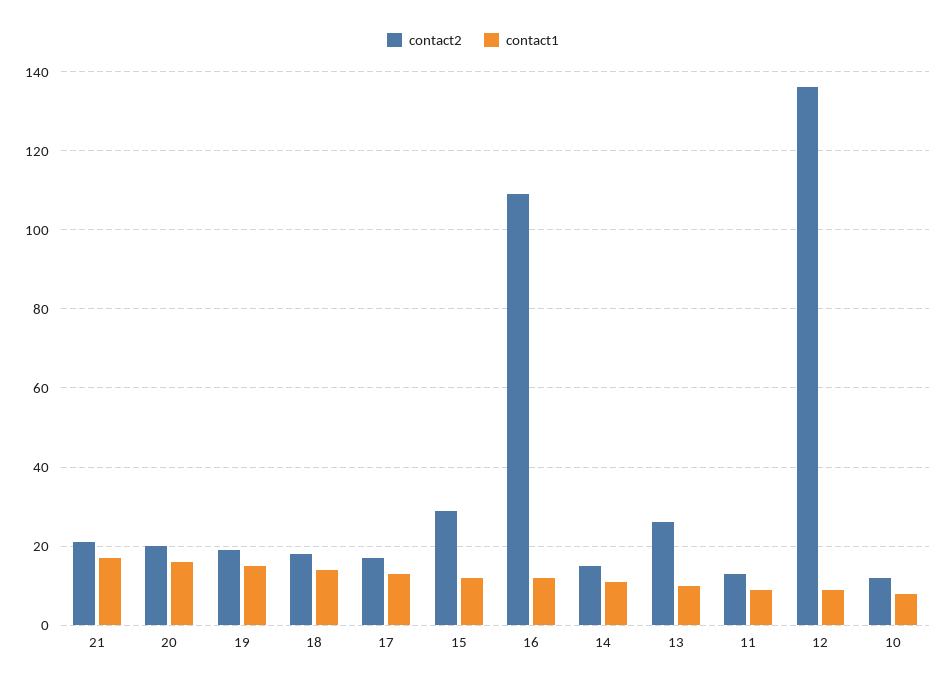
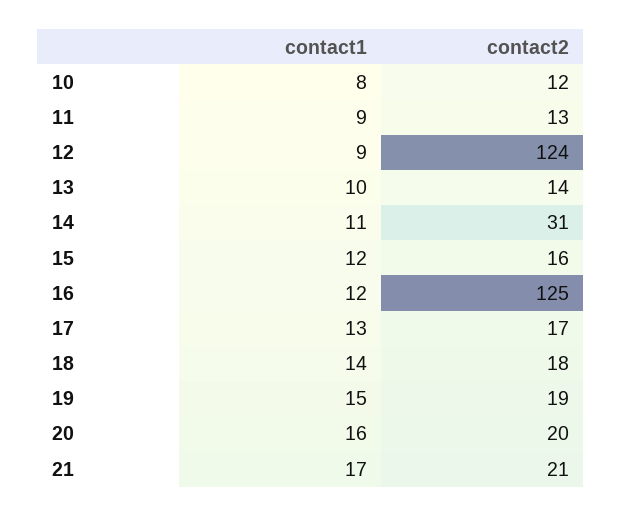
  {
    "contact2": {
      "21": 21,
      "20": 20,
      "19": 19,
      "18": 18,
      "17": 17,
-     "15": 30,
+     "15": 16,
-     "16": 110,
+     "16": 125,
-     "14": 15,
+     "14": 31,
-     "13": 25,
+     "13": 14,
      "11": 13,
-     "12": 135,
+     "12": 124,
      "10": 12
    },
    "contact1": {
      "21": 17,
      "20": 16,
      "19": 15,
      "18": 14,
      "17": 13,
      "15": 12,
      "16": 12,
      "14": 11,
      "13": 10,
      "11": 9,
      "12": 9,
      "10": 8
    }
  }

